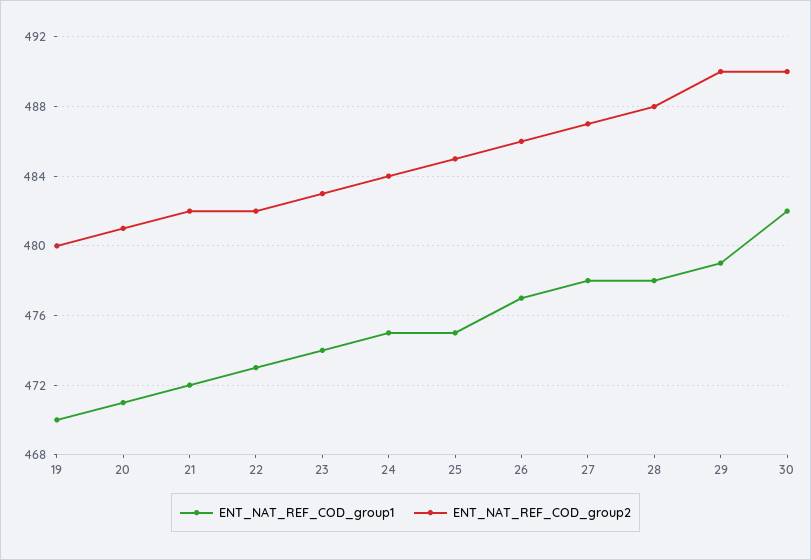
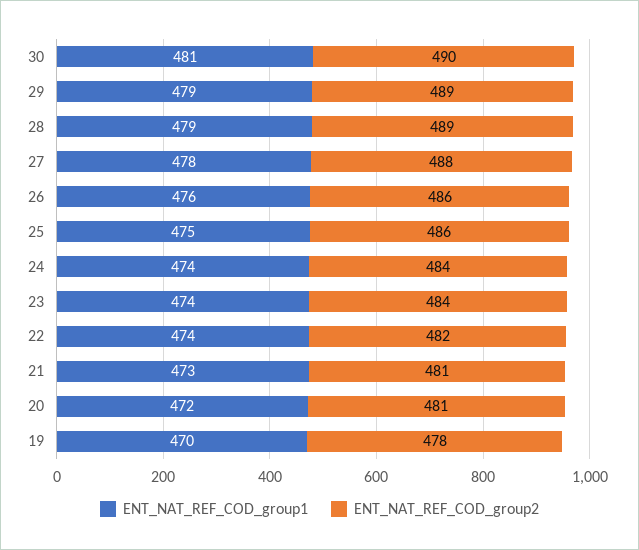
  {
    "ENT_NAT_REF_COD_group1": {
      "19": 470,
-     "20": 471,
+     "20": 472,
-     "21": 472,
+     "21": 473,
-     "22": 473,
+     "22": 474,
      "23": 474,
-     "24": 475,
+     "24": 474,
      "25": 475,
-     "26": 477,
+     "26": 476,
      "27": 478,
-     "28": 478,
+     "28": 479,
      "29": 479,
-     "30": 482
+     "30": 481
    },
    "ENT_NAT_REF_COD_group2": {
-     "19": 480,
+     "19": 478,
      "20": 481,
-     "21": 482,
+     "21": 481,
      "22": 482,
-     "23": 483,
+     "23": 484,
      "24": 484,
-     "25": 485,
+     "25": 486,
      "26": 486,
-     "27": 487,
+     "27": 488,
-     "28": 488,
+     "28": 489,
-     "29": 490,
+     "29": 489,
      "30": 490
    }
  }

